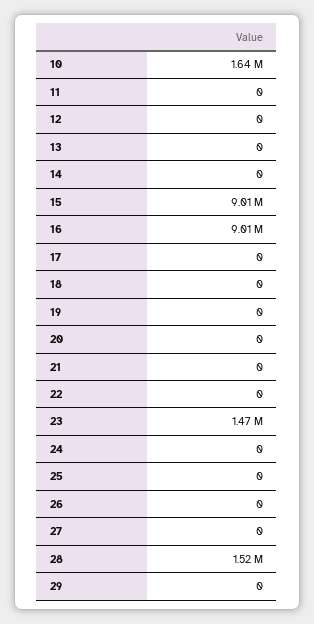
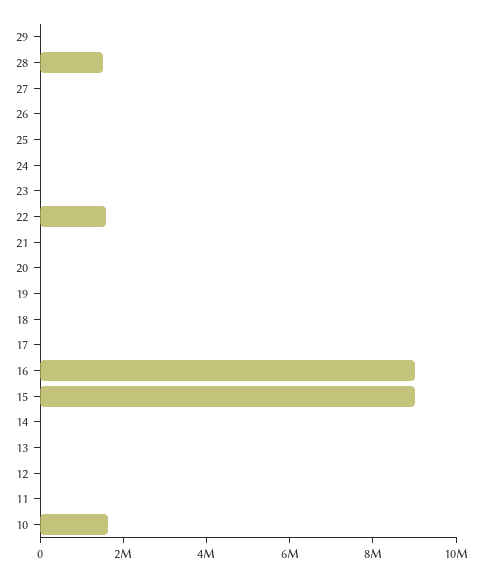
  {
    "10": 1640000,
    "11": 0,
    "12": 0,
    "13": 0,
    "14": 0,
    "15": 9010000,
    "16": 9010000,
    "17": 0,
    "18": 0,
    "19": 0,
    "20": 0,
    "21": 0,
-   "22": 0,
+   "22": 1500000,
-   "23": 1470000,
+   "23": 0,
    "24": 0,
    "25": 0,
    "26": 0,
    "27": 0,
    "28": 1520000,
    "29": 0
  }

